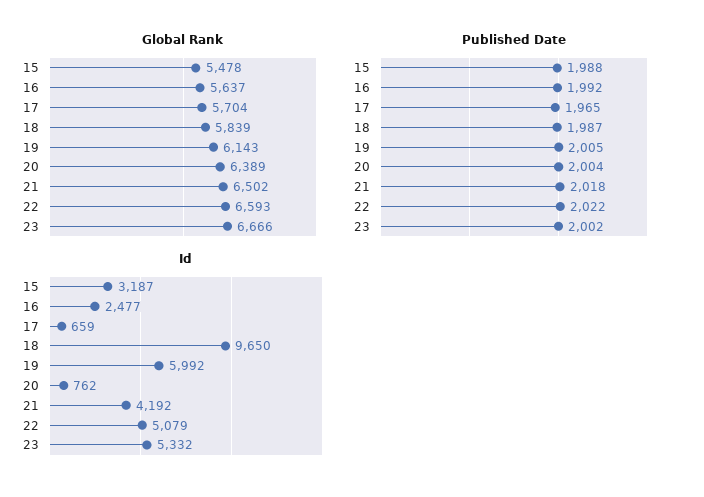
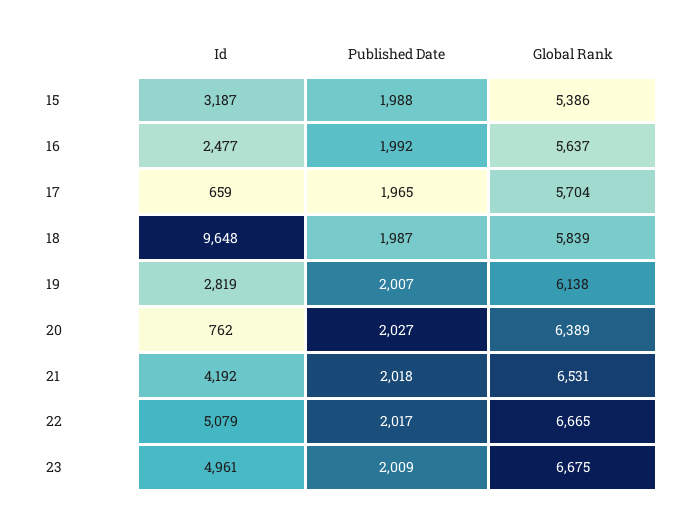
  {
    "Global Rank": {
-     "15": 5478,
+     "15": 5386,
      "16": 5637,
      "17": 5704,
      "18": 5839,
-     "19": 6143,
+     "19": 6138,
      "20": 6389,
-     "21": 6502,
+     "21": 6531,
-     "22": 6593,
+     "22": 6665,
-     "23": 6666
+     "23": 6675
    },
    "Published Date": {
      "15": 1988,
      "16": 1992,
      "17": 1965,
      "18": 1987,
-     "19": 2005,
+     "19": 2007,
-     "20": 2004,
+     "20": 2027,
      "21": 2018,
-     "22": 2022,
+     "22": 2017,
-     "23": 2002
+     "23": 2009
    },
    "Id": {
      "15": 3187,
      "16": 2477,
      "17": 659,
-     "18": 9650,
+     "18": 9648,
-     "19": 5992,
+     "19": 2819,
      "20": 762,
      "21": 4192,
      "22": 5079,
-     "23": 5332
+     "23": 4961
    }
  }

